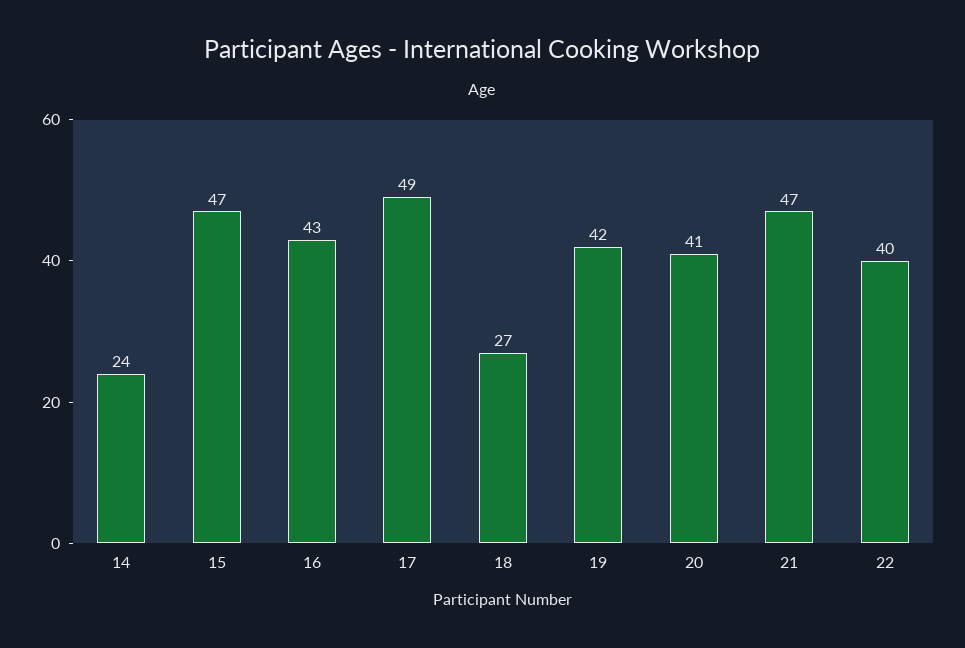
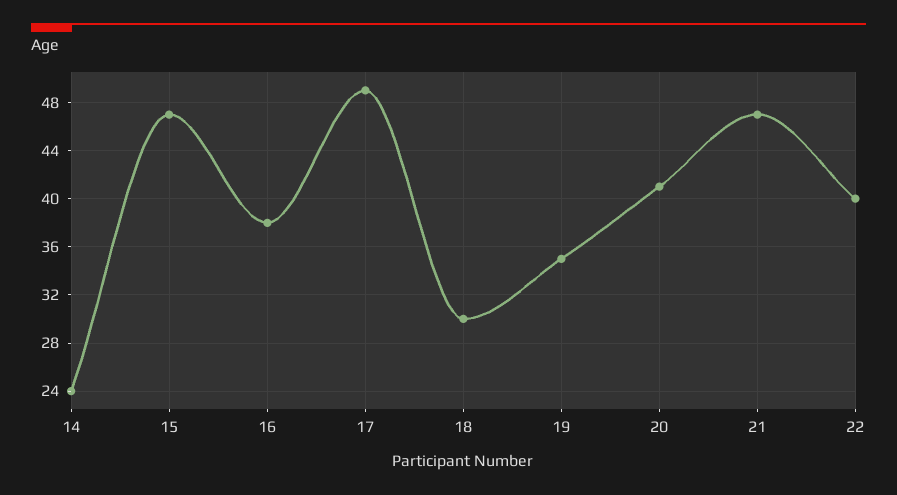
  {
    "14": 24,
    "15": 47,
-   "16": 43,
+   "16": 38,
    "17": 49,
-   "18": 27,
+   "18": 30,
-   "19": 42,
+   "19": 35,
    "20": 41,
    "21": 47,
    "22": 40
  }

